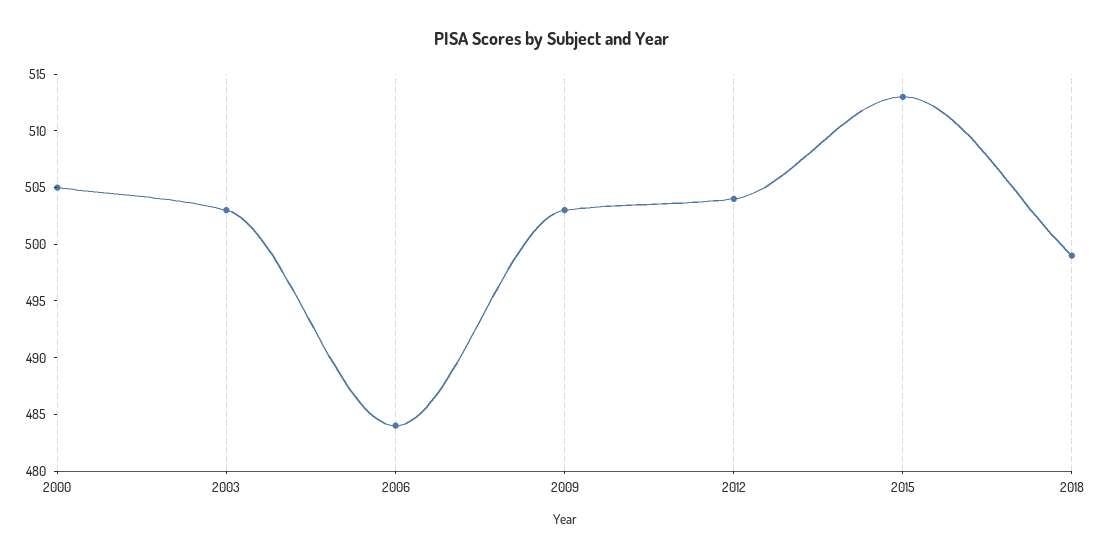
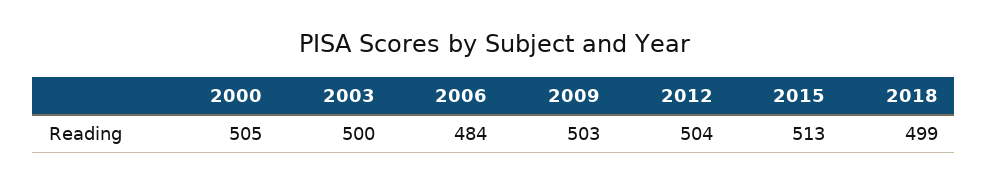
  {
    "2000": 505,
-   "2003": 503,
+   "2003": 500,
    "2006": 484,
    "2009": 503,
    "2012": 504,
    "2015": 513,
    "2018": 499
  }

